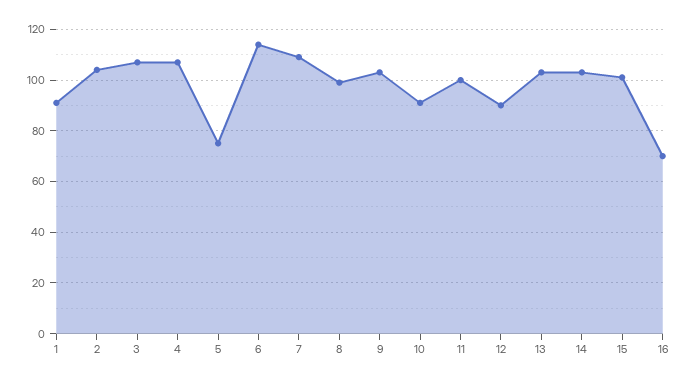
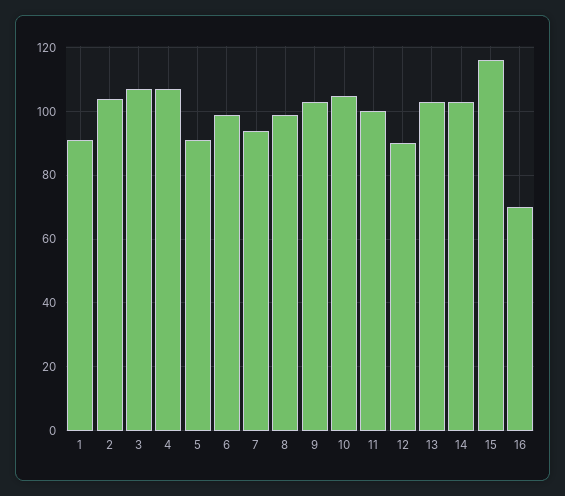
  {
    "1": 90,
    "2": 105,
    "3": 105,
    "4": 105,
-   "5": 75,
+   "5": 90,
-   "6": 115,
+   "6": 100,
-   "7": 110,
+   "7": 95,
    "8": 100,
    "9": 105,
-   "10": 90,
+   "10": 105,
    "11": 100,
    "12": 90,
    "13": 105,
    "14": 105,
-   "15": 100,
+   "15": 115,
    "16": 70
  }

